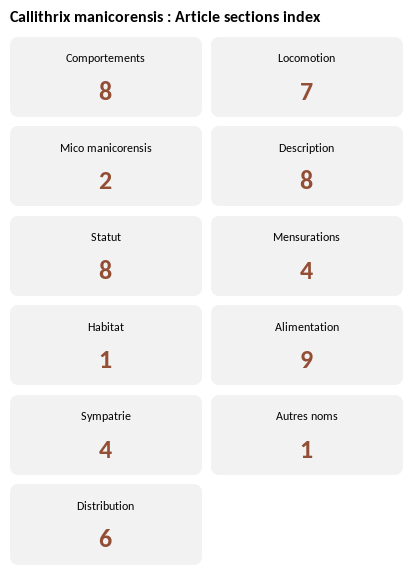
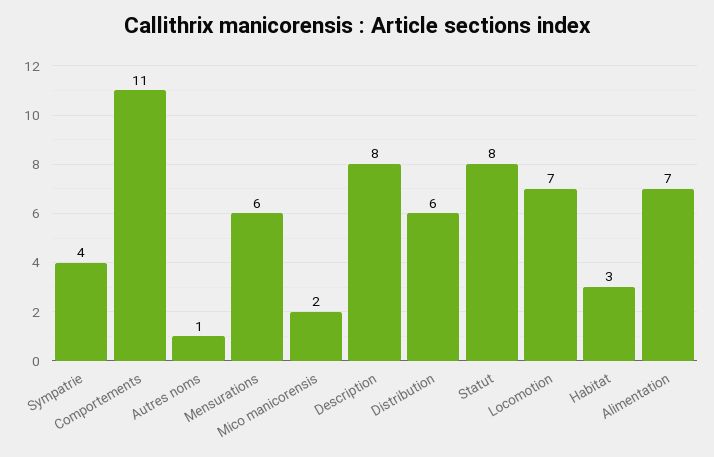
  {
-   "Comportements": 8,
+   "Comportements": 11,
    "Locomotion": 7,
    "Mico manicorensis": 2,
    "Description": 8,
    "Statut": 8,
-   "Mensurations": 4,
+   "Mensurations": 6,
-   "Habitat": 1,
+   "Habitat": 3,
-   "Alimentation": 9,
+   "Alimentation": 7,
    "Sympatrie": 4,
    "Autres noms": 1,
    "Distribution": 6
  }

